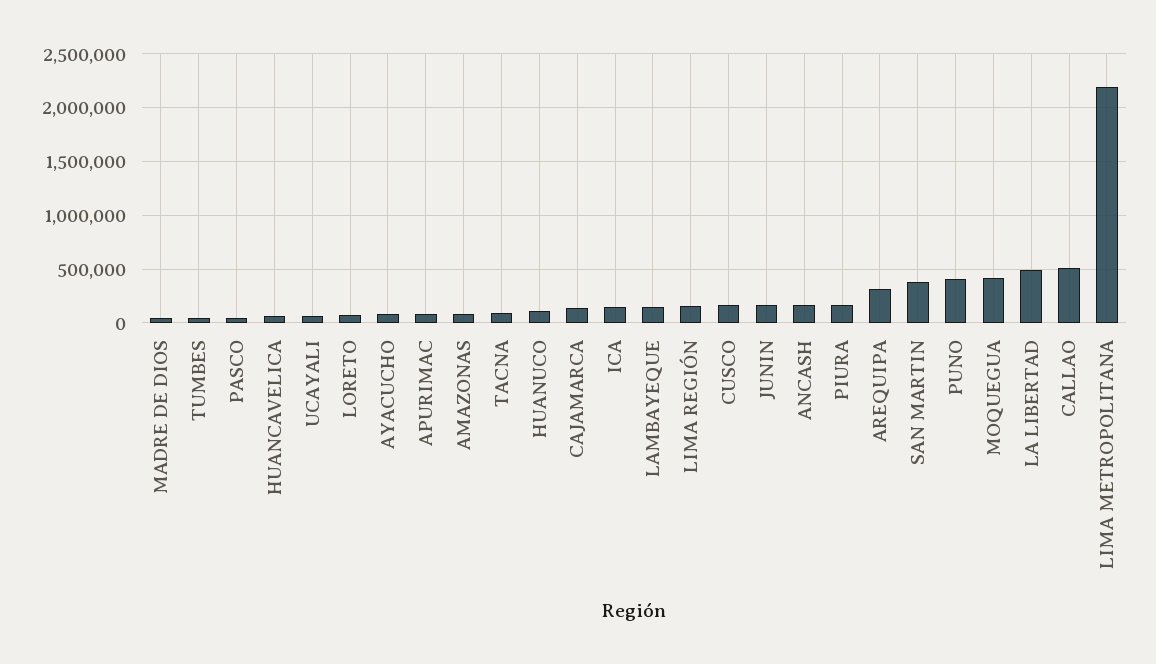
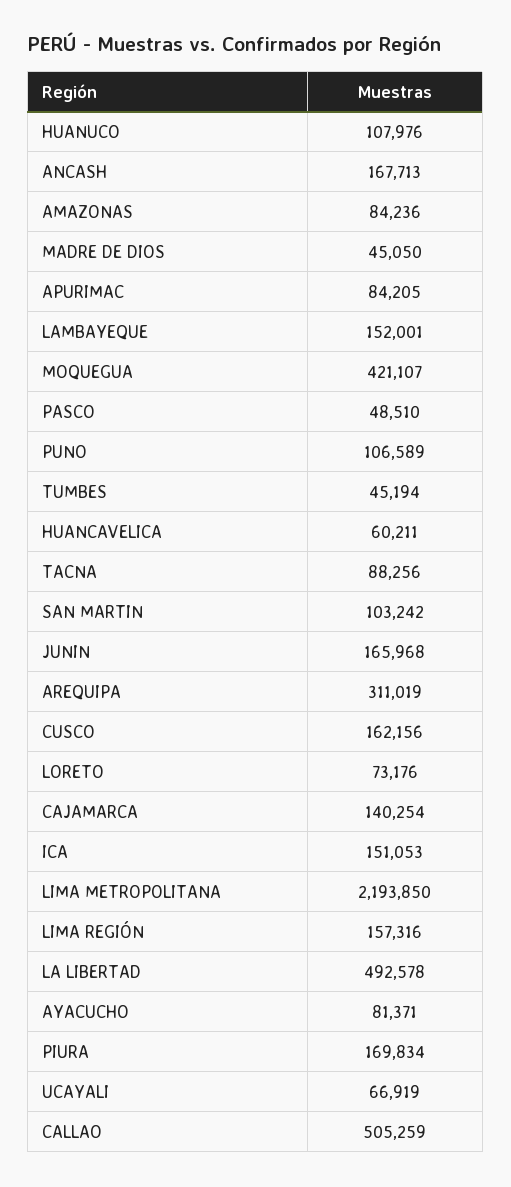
  {
    "MADRE DE DIOS": 45050,
    "TUMBES": 45194,
    "PASCO": 48510,
    "HUANCAVELICA": 60211,
    "UCAYALI": 66919,
    "LORETO": 73176,
    "AYACUCHO": 81371,
    "APURIMAC": 84205,
    "AMAZONAS": 84236,
    "TACNA": 88256,
    "HUANUCO": 107976,
    "CAJAMARCA": 140254,
    "ICA": 151053,
    "LAMBAYEQUE": 152001,
    "LIMA REGIÓN": 157316,
    "CUSCO": 162156,
    "JUNIN": 165968,
    "ANCASH": 167713,
    "PIURA": 169834,
    "AREQUIPA": 311019,
-   "SAN MARTIN": 400000,
+   "SAN MARTIN": 103242,
-   "PUNO": 400000,
+   "PUNO": 106589,
    "MOQUEGUA": 421107,
    "LA LIBERTAD": 492578,
    "CALLAO": 505259,
    "LIMA METROPOLITANA": 2193850
  }

